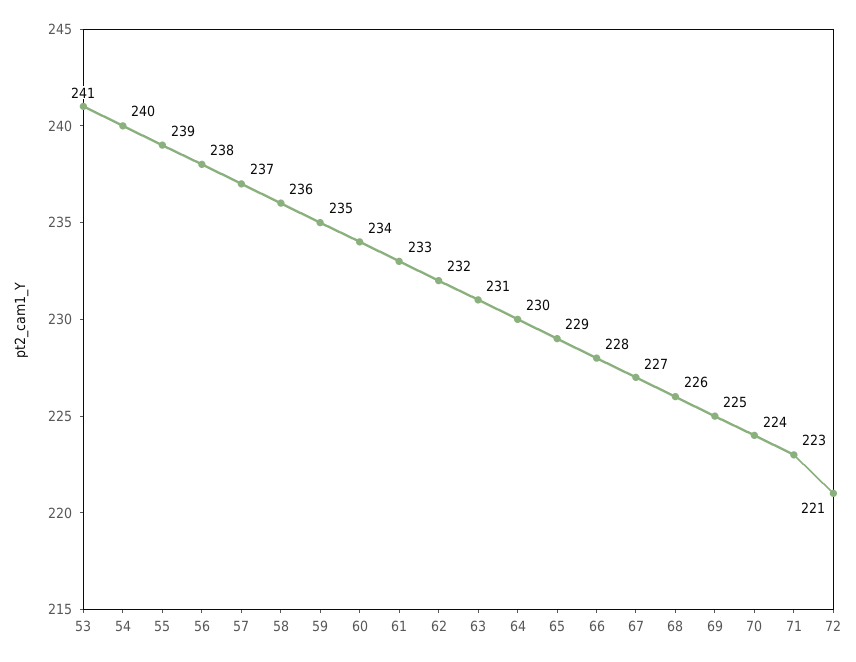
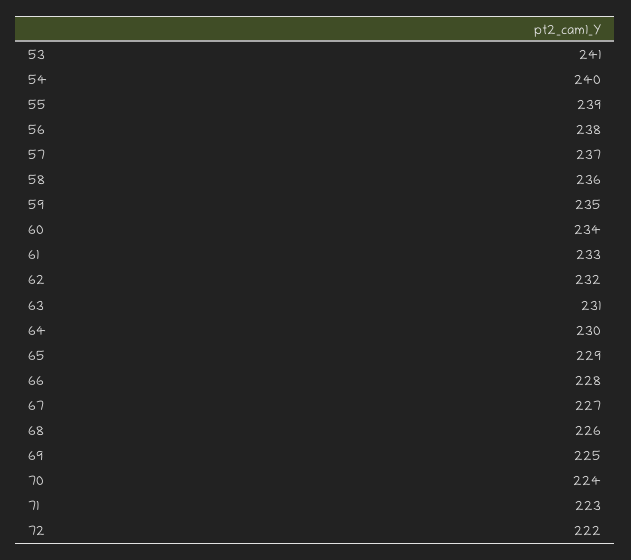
  {
    "53": 241,
    "54": 240,
    "55": 239,
    "56": 238,
    "57": 237,
    "58": 236,
    "59": 235,
    "60": 234,
    "61": 233,
    "62": 232,
    "63": 231,
    "64": 230,
    "65": 229,
    "66": 228,
    "67": 227,
    "68": 226,
    "69": 225,
    "70": 224,
    "71": 223,
-   "72": 221
+   "72": 222
  }

